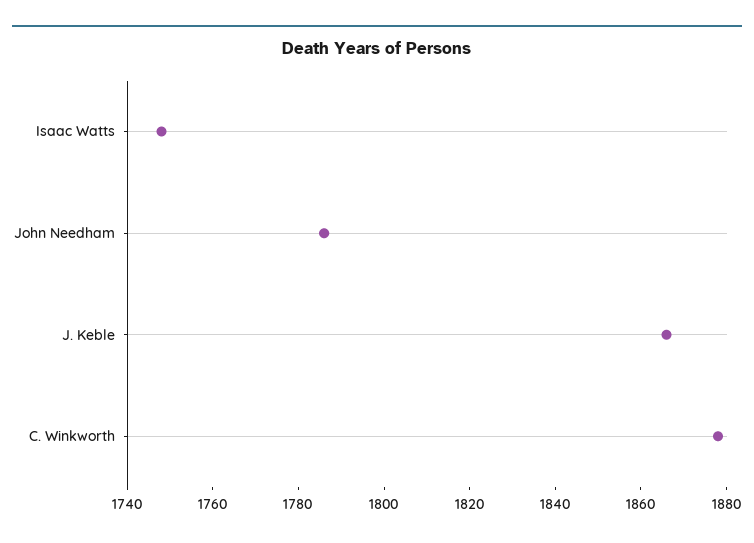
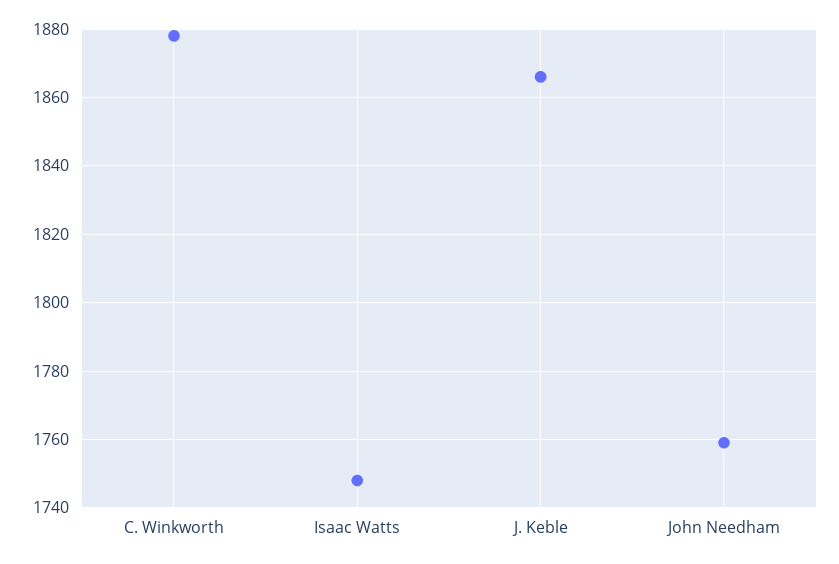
  {
    "Isaac Watts": 1750,
-   "John Needham": 1785,
+   "John Needham": 1760,
    "J. Keble": 1865,
    "C. Winkworth": 1880
  }

